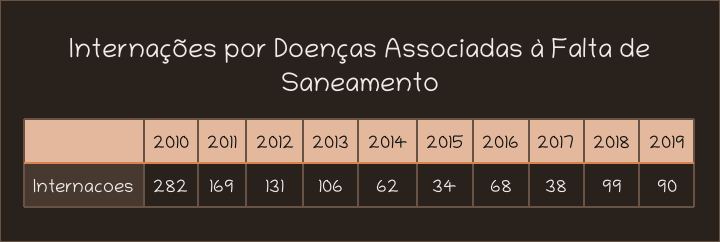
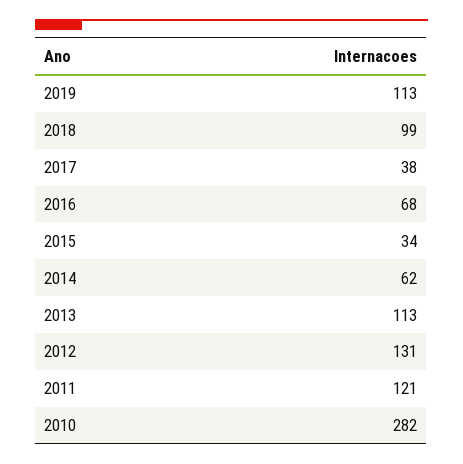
  {
    "2010": 282,
-   "2011": 169,
+   "2011": 121,
    "2012": 131,
-   "2013": 106,
+   "2013": 113,
    "2014": 62,
    "2015": 34,
    "2016": 68,
    "2017": 38,
    "2018": 99,
-   "2019": 90
+   "2019": 113
  }

